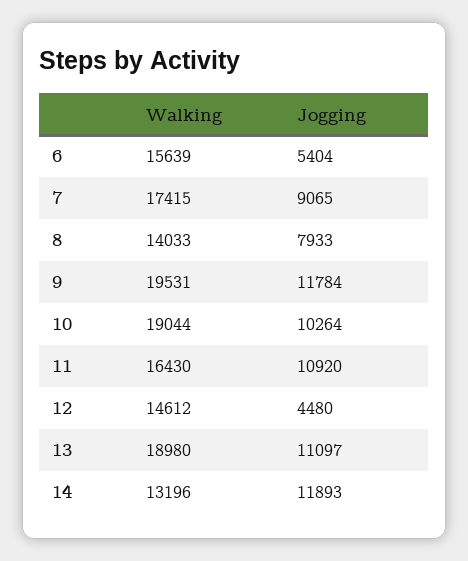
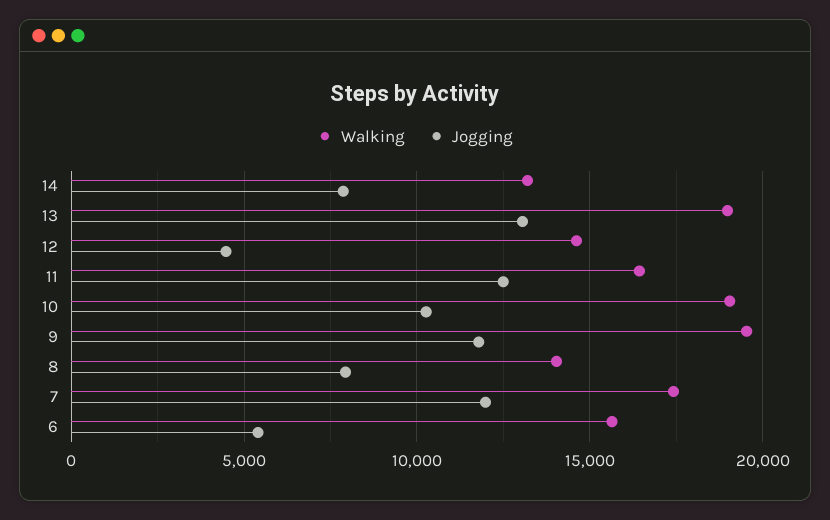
  {
    "Walking": {
      "6": 15639,
      "7": 17415,
      "8": 14033,
      "9": 19531,
      "10": 19044,
      "11": 16430,
      "12": 14612,
      "13": 18980,
      "14": 13196
    },
    "Jogging": {
      "6": 5404,
-     "7": 9065,
+     "7": 12000,
      "8": 7933,
      "9": 11784,
      "10": 10264,
-     "11": 10920,
+     "11": 12500,
      "12": 4480,
-     "13": 11097,
+     "13": 13000,
-     "14": 11893
+     "14": 8000
    }
  }

